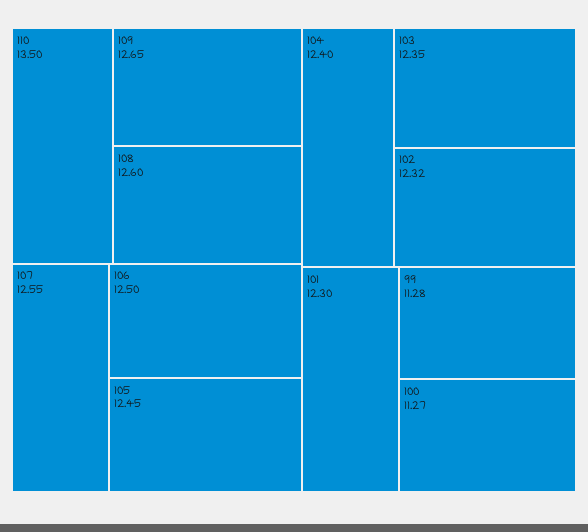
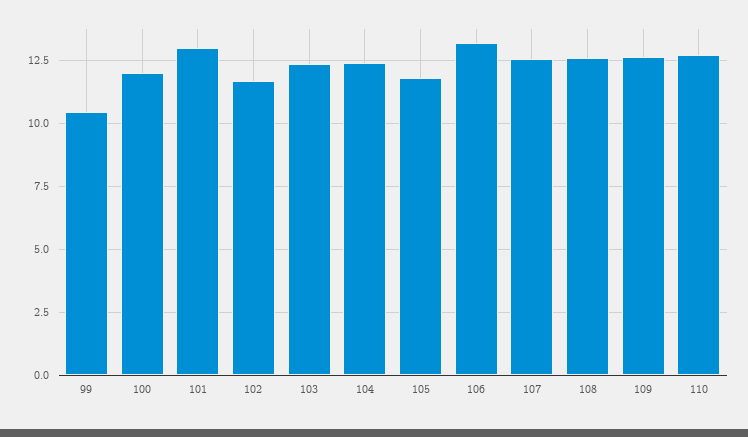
  {
-   "110": 13.5,
+   "110": 12.75,
    "109": 12.65,
    "108": 12.6,
    "107": 12.55,
-   "106": 12.5,
+   "106": 13.25,
-   "105": 12.45,
+   "105": 11.75,
    "104": 12.4,
    "103": 12.35,
-   "102": 12.32,
+   "102": 11.75,
-   "101": 12.3,
+   "101": 13,
-   "99": 11.28,
+   "99": 10.5,
-   "100": 11.27
+   "100": 12
  }

